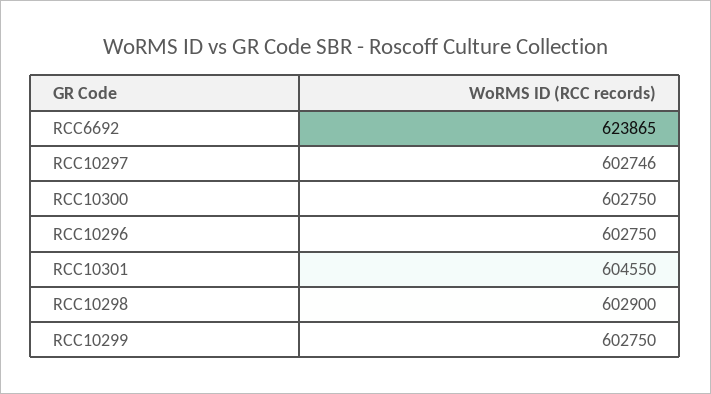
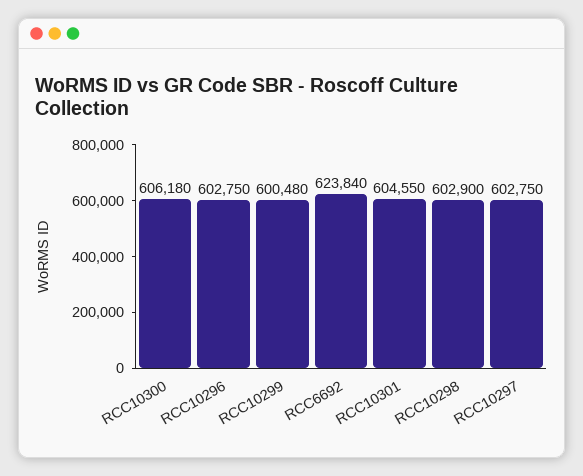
  {
-   "RCC6692": 623865,
+   "RCC6692": 623840,
-   "RCC10297": 602746,
+   "RCC10297": 602750,
-   "RCC10300": 602750,
+   "RCC10300": 606180,
    "RCC10296": 602750,
    "RCC10301": 604550,
    "RCC10298": 602900,
-   "RCC10299": 602750
+   "RCC10299": 600480
  }

